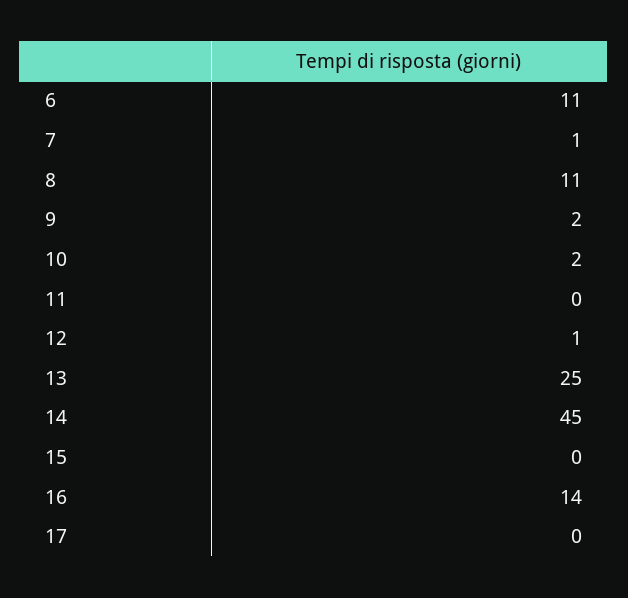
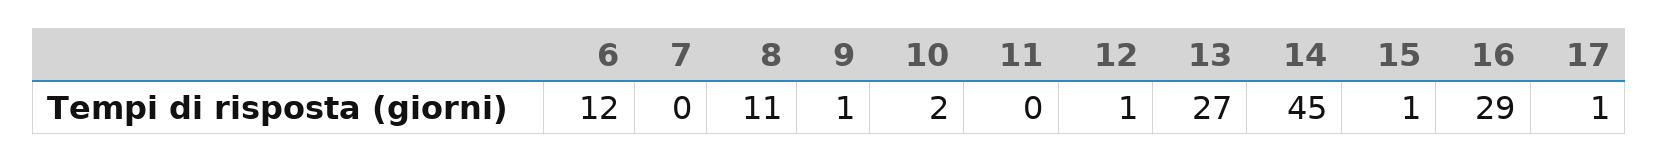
  {
-   "6": 11,
+   "6": 12,
-   "7": 1,
+   "7": 0,
    "8": 11,
-   "9": 2,
+   "9": 1,
    "10": 2,
    "11": 0,
    "12": 1,
-   "13": 25,
+   "13": 27,
    "14": 45,
-   "15": 0,
+   "15": 1,
-   "16": 14,
+   "16": 29,
-   "17": 0
+   "17": 1
  }

